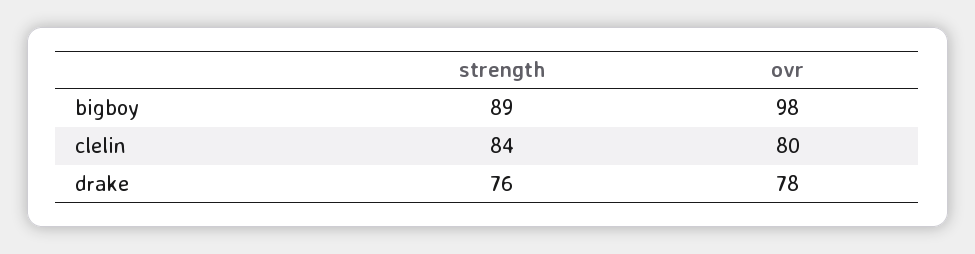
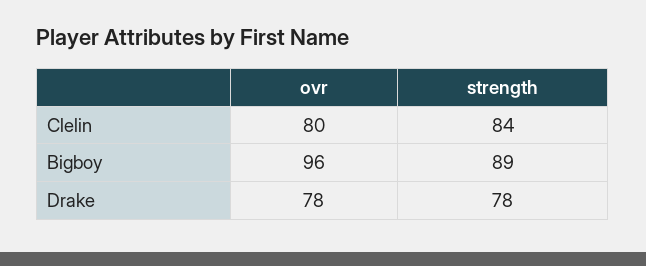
  {
    "strength": {
      "bigboy": 89,
      "clelin": 84,
-     "drake": 76
+     "drake": 78
    },
    "ovr": {
-     "bigboy": 98,
+     "bigboy": 96,
      "clelin": 80,
      "drake": 78
    }
  }

